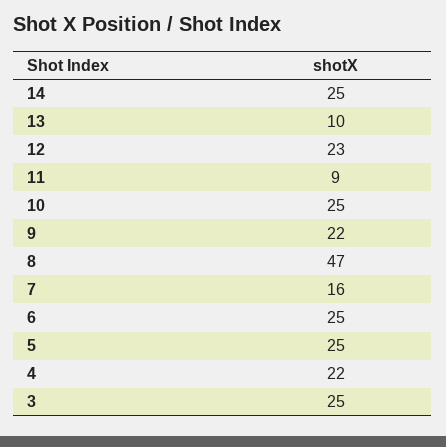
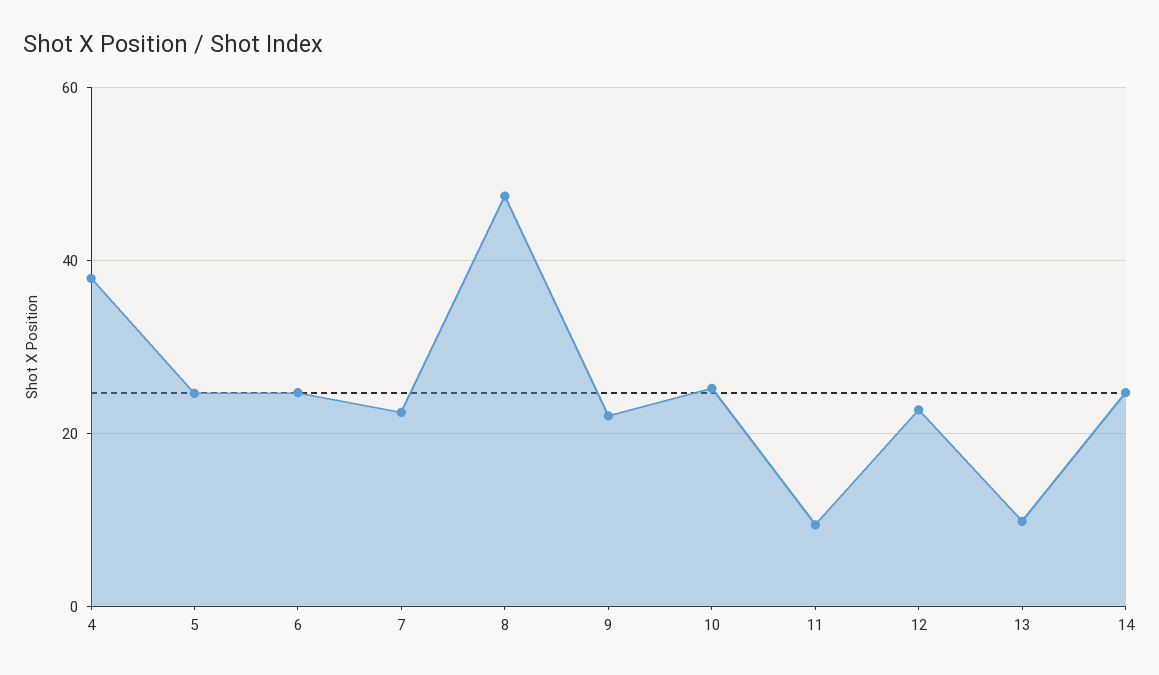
  {
    "14": 25,
    "13": 10,
    "12": 23,
    "11": 9,
    "10": 25,
    "9": 22,
    "8": 47,
-   "7": 16,
+   "7": 22,
    "6": 25,
    "5": 25,
-   "4": 22,
+   "4": 38
-   "3": 25
  }

